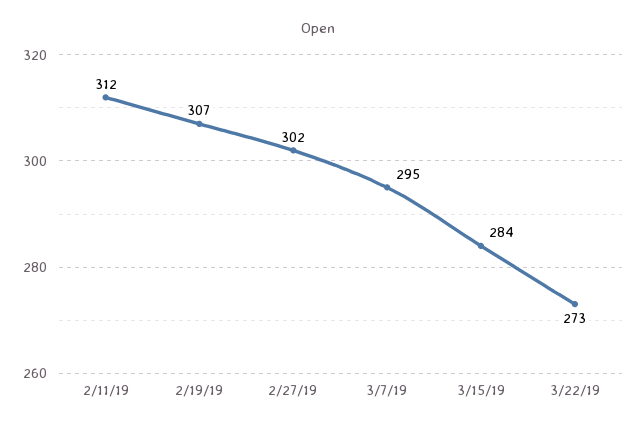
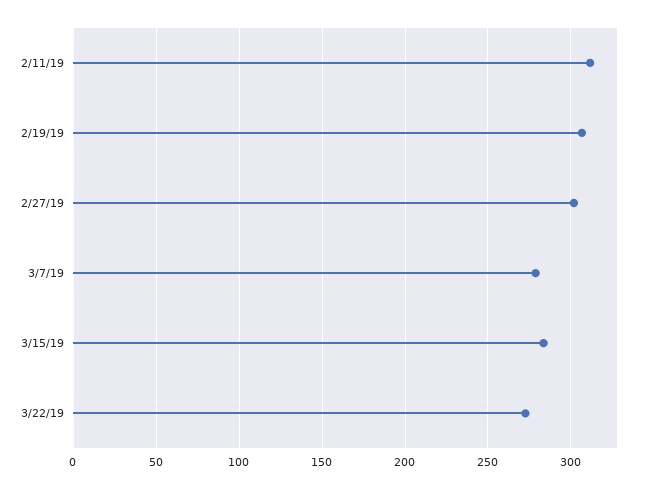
  {
    "2/11/19": 312,
    "2/19/19": 307,
    "2/27/19": 302,
-   "3/7/19": 295,
+   "3/7/19": 280,
    "3/15/19": 284,
    "3/22/19": 273
  }

